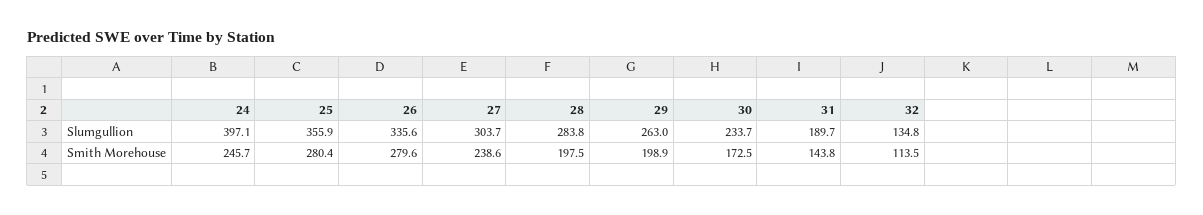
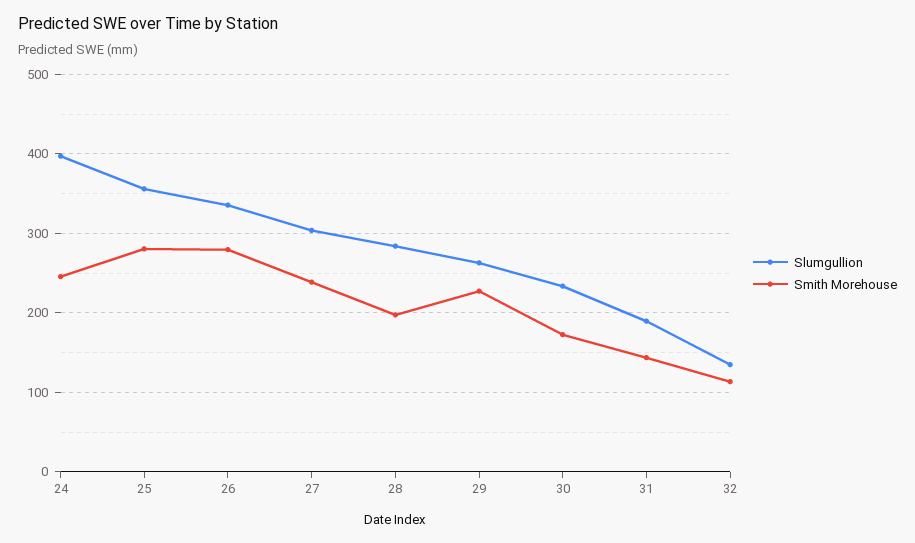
  {
    "Slumgullion": {
      "24": 397.1,
      "25": 355.9,
      "26": 335.6,
      "27": 303.7,
      "28": 283.8,
      "29": 263,
      "30": 233.7,
      "31": 189.7,
      "32": 134.8
    },
    "Smith Morehouse": {
      "24": 245.7,
      "25": 280.4,
      "26": 279.6,
      "27": 238.6,
      "28": 197.5,
-     "29": 198.9,
+     "29": 230,
      "30": 172.5,
      "31": 143.8,
      "32": 113.5
    }
  }

